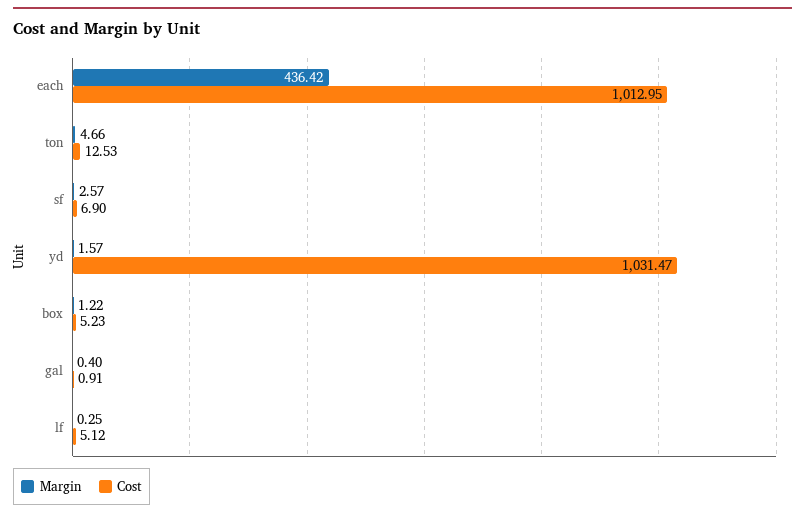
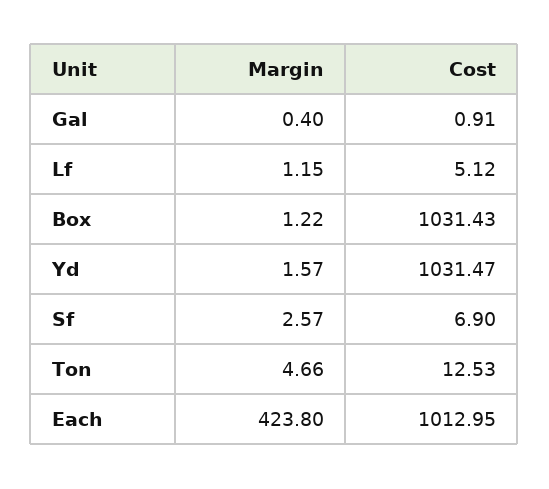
  {
    "Margin": {
-     "each": 436.42,
+     "each": 423.8,
      "ton": 4.66,
      "sf": 2.57,
      "yd": 1.57,
      "box": 1.22,
      "gal": 0.4,
-     "lf": 0.25
+     "lf": 1.15
    },
    "Cost": {
      "each": 1012.95,
      "ton": 12.53,
      "sf": 6.9,
      "yd": 1031.47,
-     "box": 5.23,
+     "box": 1031.43,
      "gal": 0.91,
      "lf": 5.12
    }
  }

